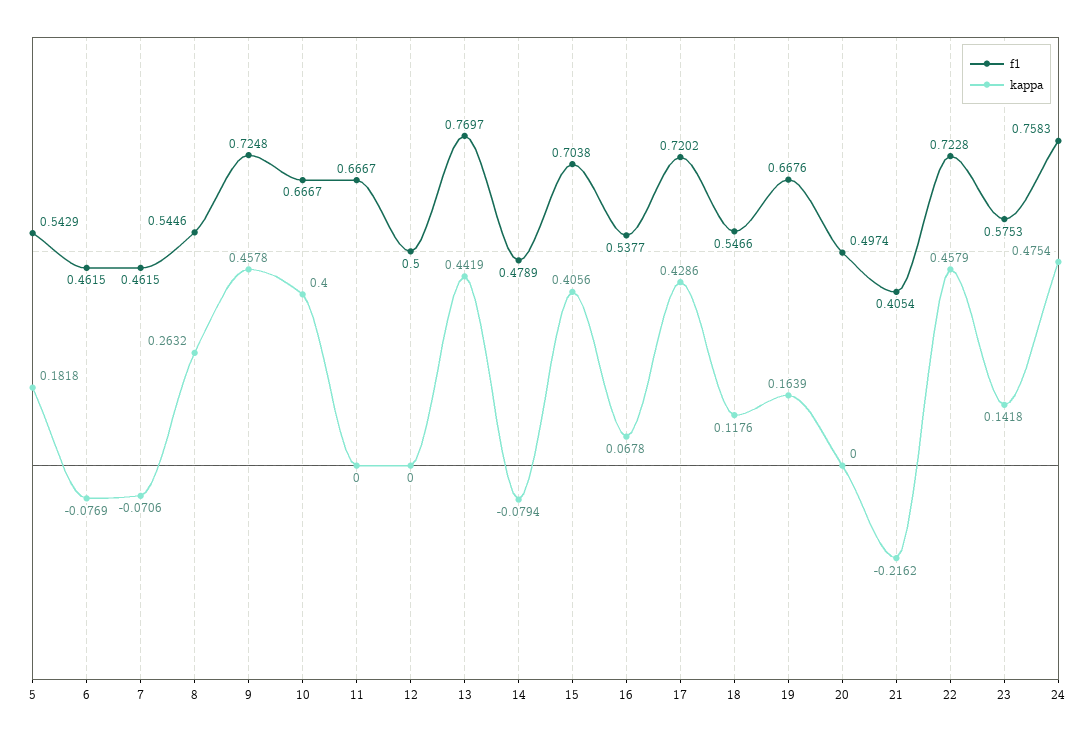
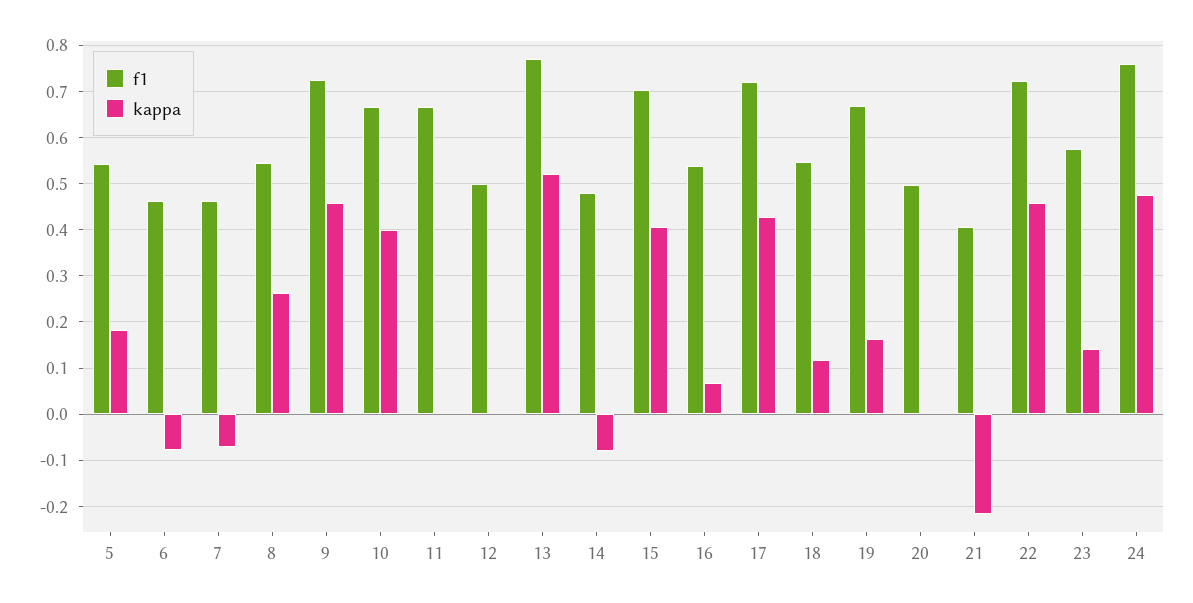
  {
    "f1": {
      "5": 0.5429,
      "6": 0.4615,
      "7": 0.4615,
      "8": 0.5446,
      "9": 0.7248,
      "10": 0.6667,
      "11": 0.6667,
      "12": 0.5,
      "13": 0.7697,
      "14": 0.4789,
      "15": 0.7038,
      "16": 0.5377,
      "17": 0.7202,
      "18": 0.5466,
      "19": 0.6676,
      "20": 0.4974,
      "21": 0.4054,
      "22": 0.7228,
      "23": 0.5753,
      "24": 0.7583
    },
    "kappa": {
      "5": 0.1818,
      "6": -0.0769,
      "7": -0.0706,
      "8": 0.2632,
      "9": 0.4578,
      "10": 0.4,
      "11": 0,
      "12": 0,
-     "13": 0.4419,
+     "13": 0.52,
      "14": -0.0794,
      "15": 0.4056,
      "16": 0.0678,
      "17": 0.4286,
      "18": 0.1176,
      "19": 0.1639,
      "20": 0,
      "21": -0.2162,
      "22": 0.4579,
      "23": 0.1418,
      "24": 0.4754
    }
  }

